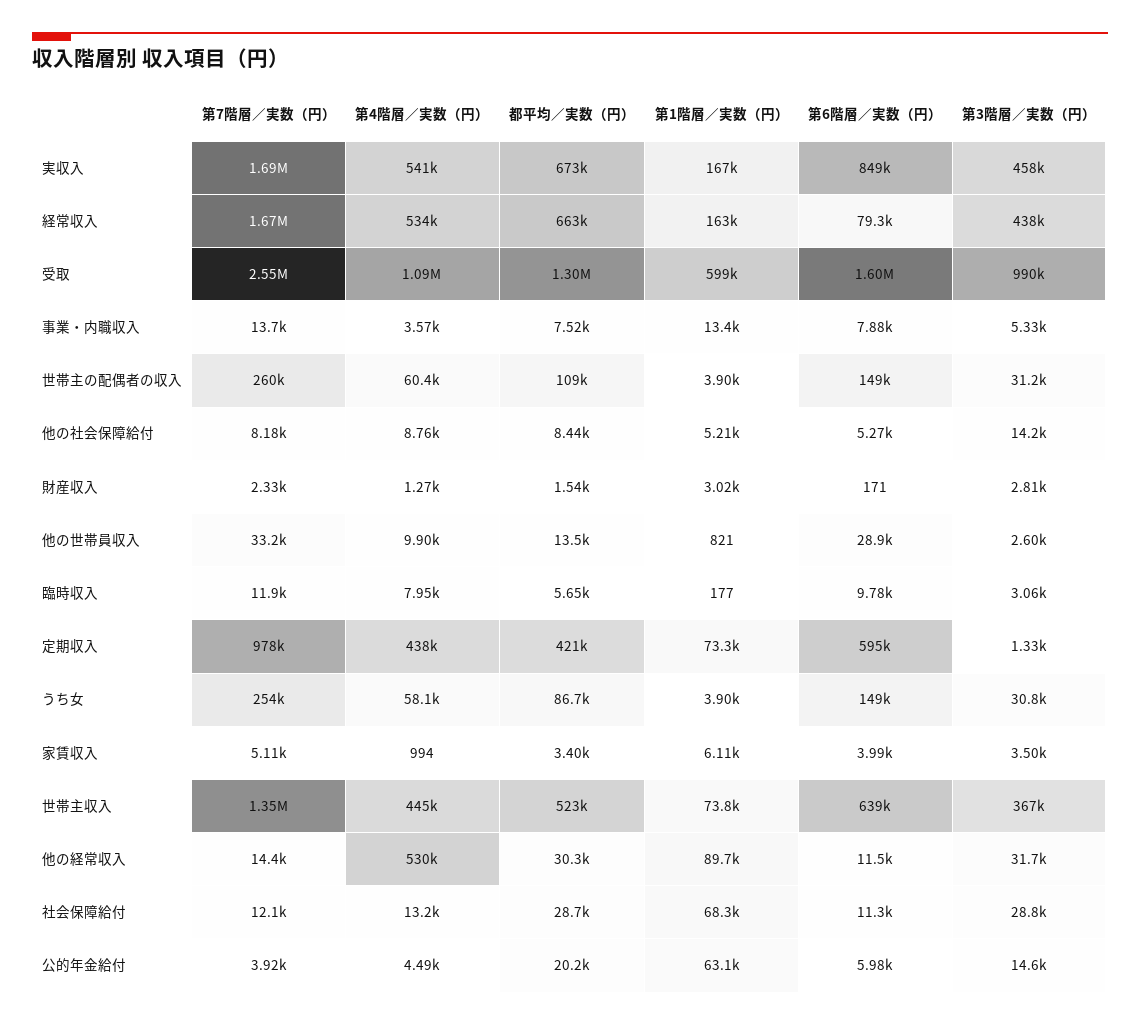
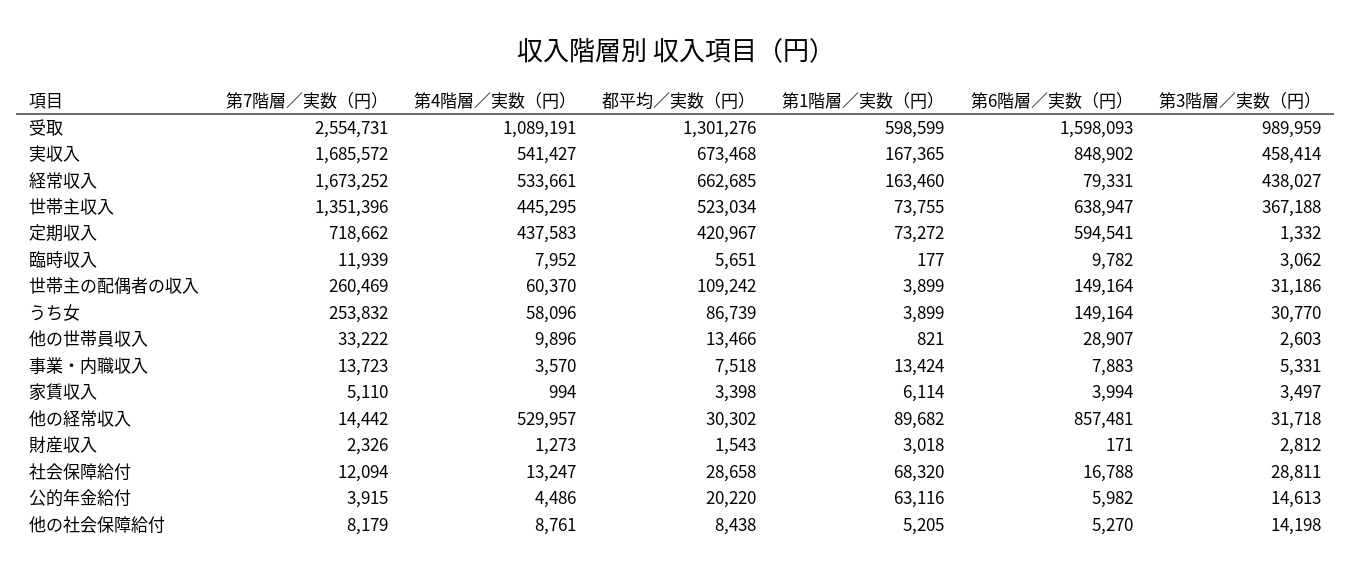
  {
    "第7階層／実数（円）": {
      "実収入": 1685572,
      "経常収入": 1673252,
      "受取": 2554731,
      "事業・内職収入": 13723,
      "世帯主の配偶者の収入": 260469,
      "他の社会保障給付": 8179,
      "財産収入": 2326,
      "他の世帯員収入": 33222,
      "臨時収入": 11939,
-     "定期収入": 978000,
+     "定期収入": 718662,
      "うち女": 253832,
      "家賃収入": 5110,
      "世帯主収入": 1351396,
      "他の経常収入": 14442,
      "社会保障給付": 12094,
      "公的年金給付": 3915
    },
    "第4階層／実数（円）": {
      "実収入": 541427,
      "経常収入": 533661,
      "受取": 1089191,
      "事業・内職収入": 3570,
      "世帯主の配偶者の収入": 60370,
      "他の社会保障給付": 8761,
      "財産収入": 1273,
      "他の世帯員収入": 9896,
      "臨時収入": 7952,
      "定期収入": 437583,
      "うち女": 58096,
      "家賃収入": 994,
      "世帯主収入": 445295,
      "他の経常収入": 529957,
      "社会保障給付": 13247,
      "公的年金給付": 4486
    },
    "都平均／実数（円）": {
      "実収入": 673468,
      "経常収入": 662685,
      "受取": 1301276,
      "事業・内職収入": 7518,
      "世帯主の配偶者の収入": 109242,
      "他の社会保障給付": 8438,
      "財産収入": 1543,
      "他の世帯員収入": 13466,
      "臨時収入": 5651,
      "定期収入": 420967,
      "うち女": 86739,
      "家賃収入": 3398,
      "世帯主収入": 523034,
      "他の経常収入": 30302,
      "社会保障給付": 28658,
      "公的年金給付": 20220
    },
    "第1階層／実数（円）": {
      "実収入": 167365,
      "経常収入": 163460,
      "受取": 598599,
      "事業・内職収入": 13424,
      "世帯主の配偶者の収入": 3899,
      "他の社会保障給付": 5205,
      "財産収入": 3018,
      "他の世帯員収入": 821,
      "臨時収入": 177,
      "定期収入": 73272,
      "うち女": 3899,
      "家賃収入": 6114,
      "世帯主収入": 73755,
      "他の経常収入": 89682,
      "社会保障給付": 68320,
      "公的年金給付": 63116
    },
    "第6階層／実数（円）": {
      "実収入": 848902,
      "経常収入": 79331,
      "受取": 1598093,
      "事業・内職収入": 7883,
      "世帯主の配偶者の収入": 149164,
      "他の社会保障給付": 5270,
      "財産収入": 171,
      "他の世帯員収入": 28907,
      "臨時収入": 9782,
      "定期収入": 594541,
      "うち女": 149164,
      "家賃収入": 3994,
      "世帯主収入": 638947,
-     "他の経常収入": 11500,
+     "他の経常収入": 857481,
-     "社会保障給付": 11300,
+     "社会保障給付": 16788,
      "公的年金給付": 5982
    },
    "第3階層／実数（円）": {
      "実収入": 458414,
      "経常収入": 438027,
      "受取": 989959,
      "事業・内職収入": 5331,
      "世帯主の配偶者の収入": 31186,
      "他の社会保障給付": 14198,
      "財産収入": 2812,
      "他の世帯員収入": 2603,
      "臨時収入": 3062,
      "定期収入": 1332,
      "うち女": 30770,
      "家賃収入": 3497,
      "世帯主収入": 367188,
      "他の経常収入": 31718,
      "社会保障給付": 28811,
      "公的年金給付": 14613
    }
  }

